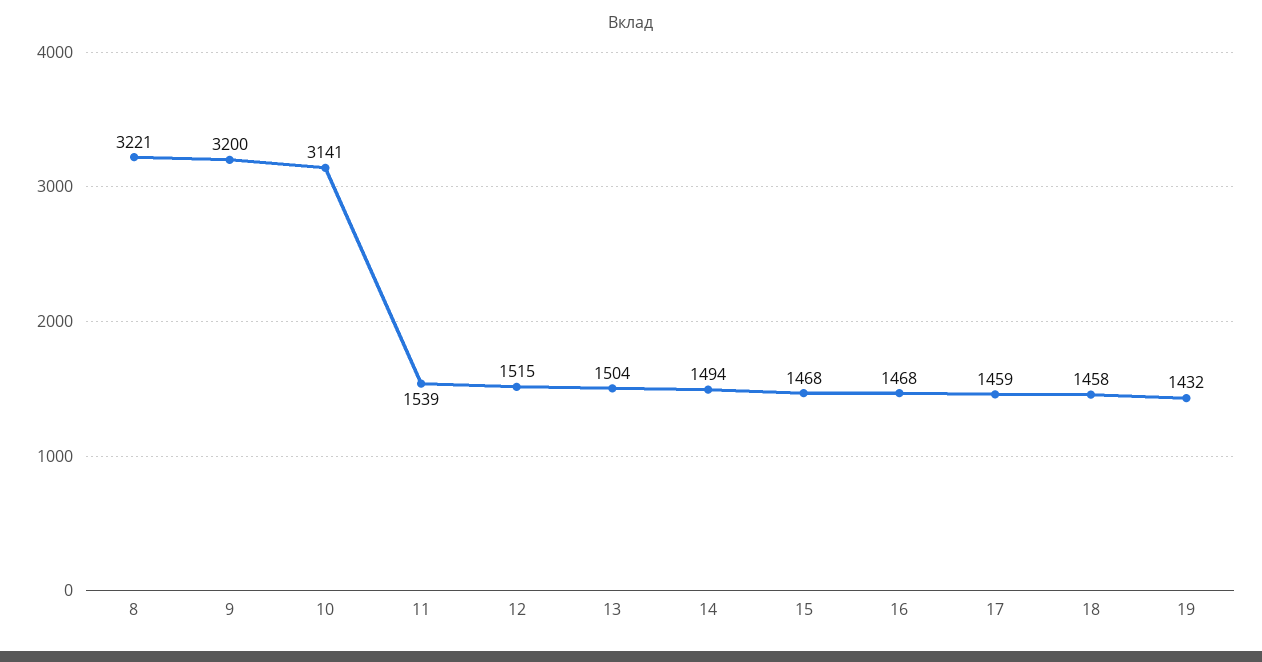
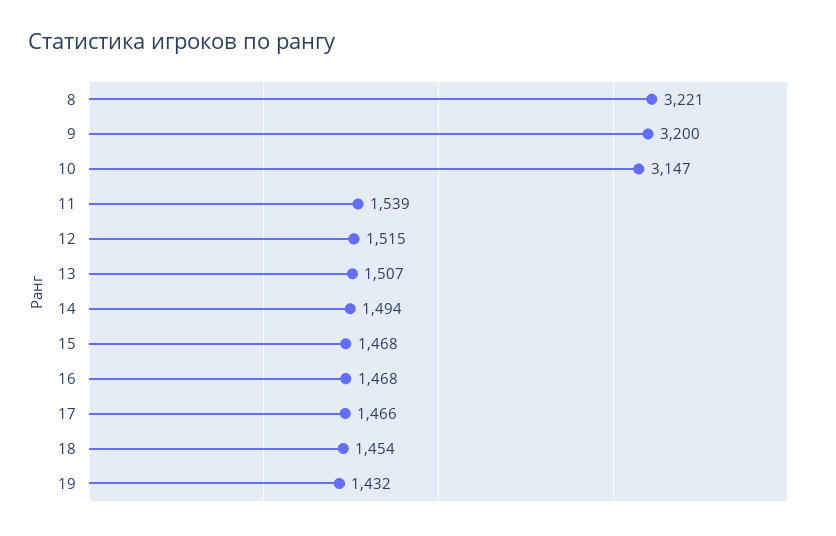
  {
    "8": 3221,
    "9": 3200,
-   "10": 3141,
+   "10": 3147,
    "11": 1539,
    "12": 1515,
-   "13": 1504,
+   "13": 1507,
    "14": 1494,
    "15": 1468,
    "16": 1468,
-   "17": 1459,
+   "17": 1466,
-   "18": 1458,
+   "18": 1454,
    "19": 1432
  }

